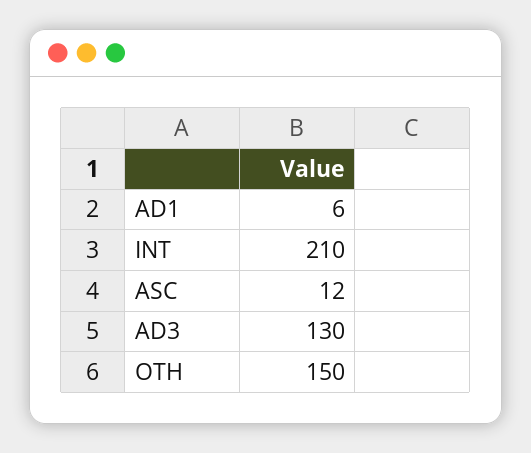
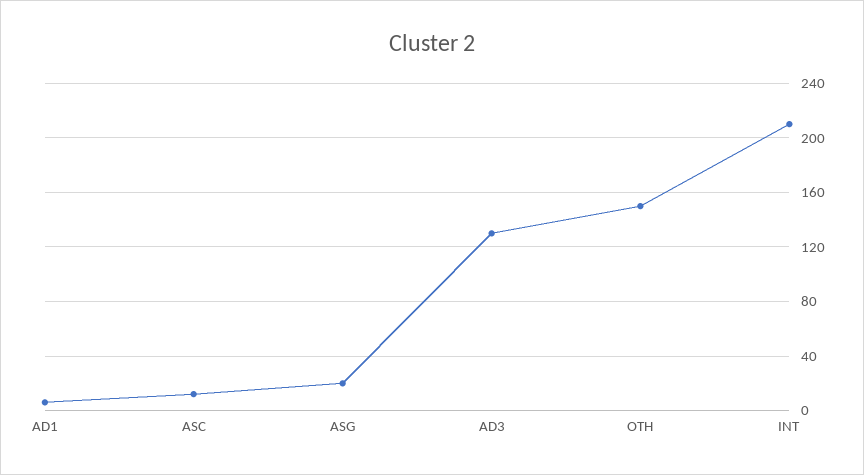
  {
    "AD1": 6,
    "INT": 210,
    "ASC": 12,
    "AD3": 130,
-   "OTH": 150
+   "OTH": 150,
+   "ASG": 20
  }

